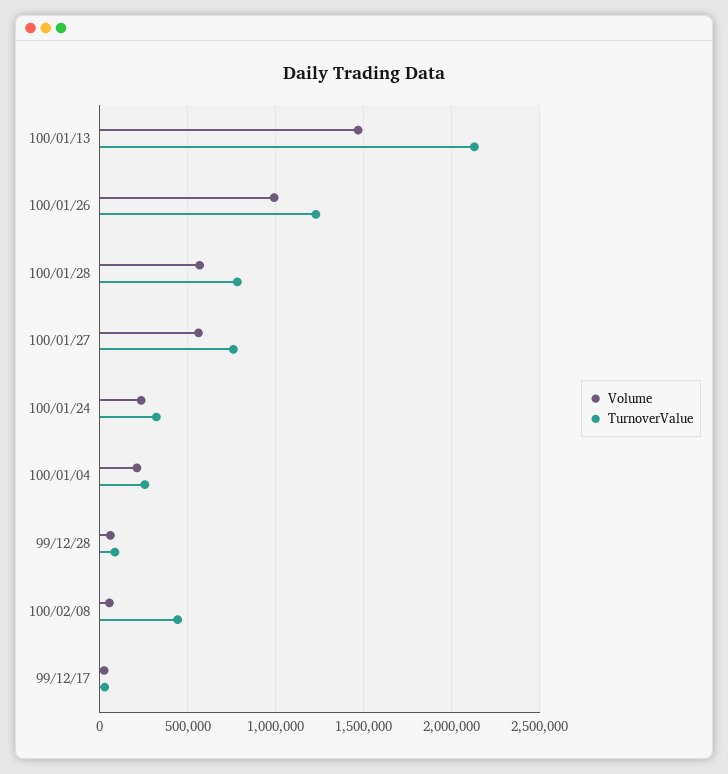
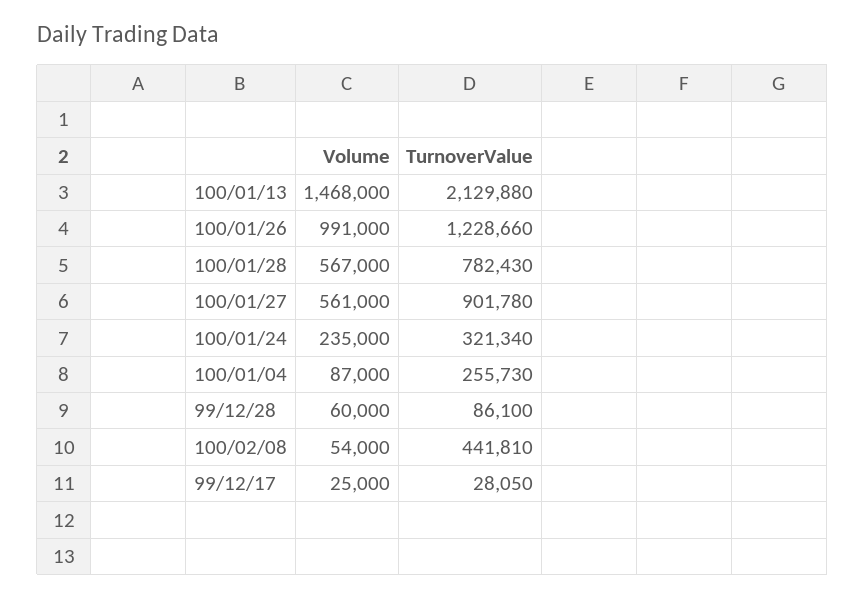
  {
    "Volume": {
      "100/01/13": 1468000,
      "100/01/26": 991000,
      "100/01/28": 567000,
      "100/01/27": 561000,
      "100/01/24": 235000,
-     "100/01/04": 200000,
+     "100/01/04": 87000,
      "99/12/28": 60000,
      "100/02/08": 54000,
      "99/12/17": 25000
    },
    "TurnoverValue": {
      "100/01/13": 2129880,
      "100/01/26": 1228660,
      "100/01/28": 782430,
-     "100/01/27": 750000,
+     "100/01/27": 901780,
      "100/01/24": 321340,
      "100/01/04": 255730,
      "99/12/28": 86100,
      "100/02/08": 441810,
      "99/12/17": 28050
    }
  }

